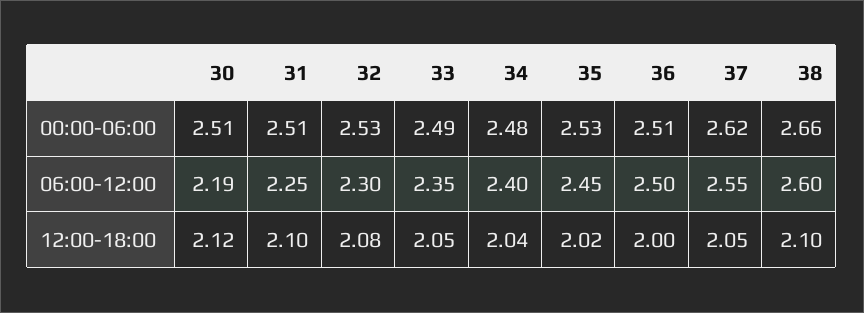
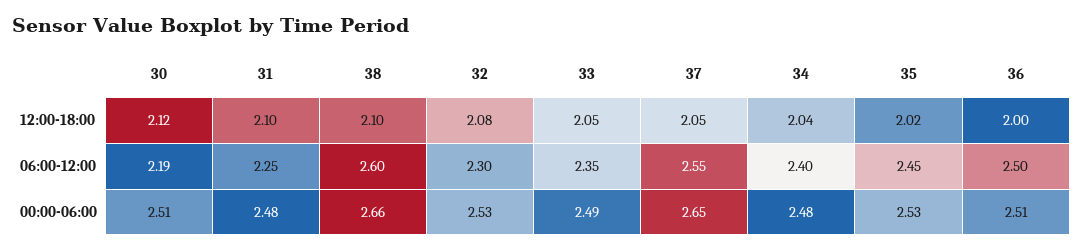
  {
    "30": {
      "00:00-06:00": 2.51,
      "06:00-12:00": 2.19,
      "12:00-18:00": 2.12
    },
    "31": {
-     "00:00-06:00": 2.51,
+     "00:00-06:00": 2.48,
      "06:00-12:00": 2.25,
      "12:00-18:00": 2.1
    },
    "32": {
      "00:00-06:00": 2.53,
      "06:00-12:00": 2.3,
      "12:00-18:00": 2.08
    },
    "33": {
      "00:00-06:00": 2.49,
      "06:00-12:00": 2.35,
      "12:00-18:00": 2.05
    },
    "34": {
      "00:00-06:00": 2.48,
      "06:00-12:00": 2.4,
      "12:00-18:00": 2.04
    },
    "35": {
      "00:00-06:00": 2.53,
      "06:00-12:00": 2.45,
      "12:00-18:00": 2.02
    },
    "36": {
      "00:00-06:00": 2.51,
      "06:00-12:00": 2.5,
      "12:00-18:00": 2
    },
    "37": {
-     "00:00-06:00": 2.62,
+     "00:00-06:00": 2.65,
      "06:00-12:00": 2.55,
      "12:00-18:00": 2.05
    },
    "38": {
      "00:00-06:00": 2.66,
      "06:00-12:00": 2.6,
      "12:00-18:00": 2.1
    }
  }

